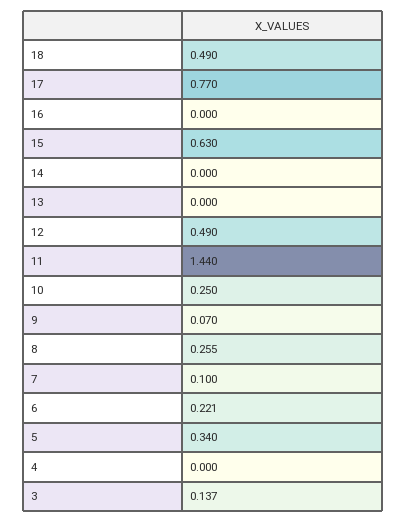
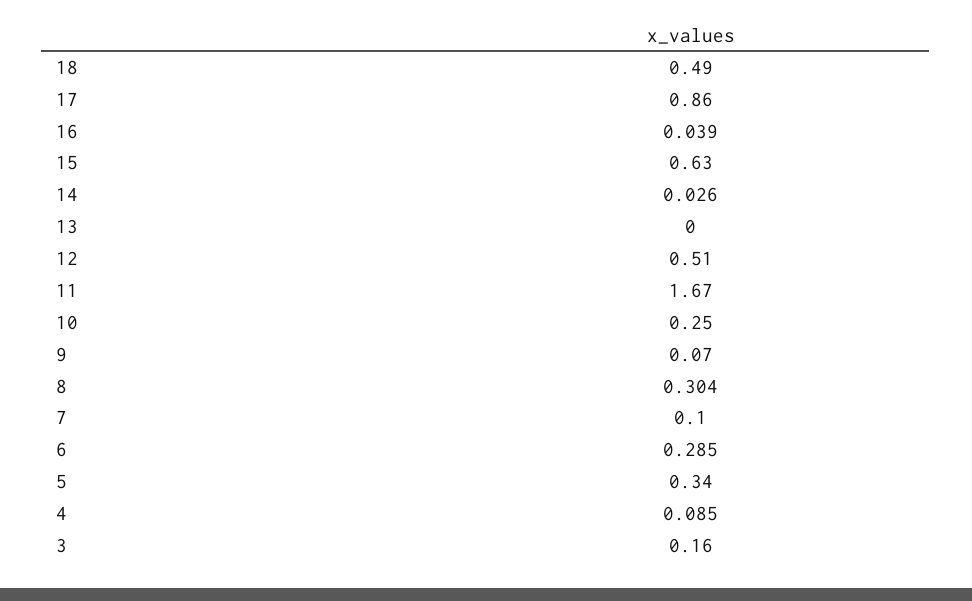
  {
    "18": 0.49,
-   "17": 0.77,
+   "17": 0.86,
-   "16": 0,
+   "16": 0.039,
    "15": 0.63,
-   "14": 0,
+   "14": 0.026,
    "13": 0,
-   "12": 0.49,
+   "12": 0.51,
-   "11": 1.44,
+   "11": 1.67,
    "10": 0.25,
    "9": 0.07,
-   "8": 0.255,
+   "8": 0.304,
    "7": 0.1,
-   "6": 0.221,
+   "6": 0.285,
    "5": 0.34,
-   "4": 0,
+   "4": 0.085,
-   "3": 0.137
+   "3": 0.16
  }

